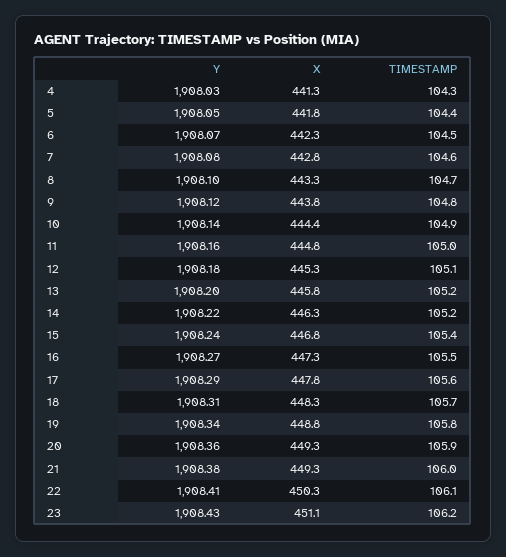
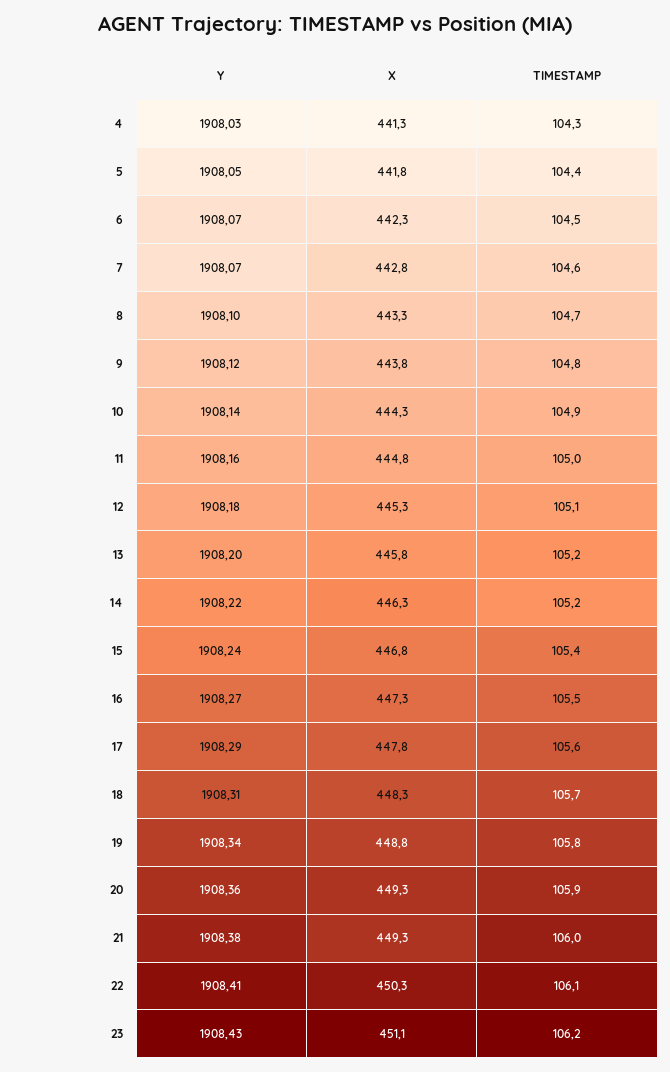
  {
    "Y": {
      "4": 1908.03,
      "5": 1908.05,
      "6": 1908.07,
-     "7": 1908.08,
+     "7": 1908.07,
      "8": 1908.1,
      "9": 1908.12,
      "10": 1908.14,
      "11": 1908.16,
      "12": 1908.18,
      "13": 1908.2,
      "14": 1908.22,
      "15": 1908.24,
      "16": 1908.27,
      "17": 1908.29,
      "18": 1908.31,
      "19": 1908.34,
      "20": 1908.36,
      "21": 1908.38,
      "22": 1908.41,
      "23": 1908.43
    },
    "X": {
      "4": 441.3,
      "5": 441.8,
      "6": 442.3,
      "7": 442.8,
      "8": 443.3,
      "9": 443.8,
-     "10": 444.4,
+     "10": 444.3,
      "11": 444.8,
      "12": 445.3,
      "13": 445.8,
      "14": 446.3,
      "15": 446.8,
      "16": 447.3,
      "17": 447.8,
      "18": 448.3,
      "19": 448.8,
      "20": 449.3,
      "21": 449.3,
      "22": 450.3,
      "23": 451.1
    },
    "TIMESTAMP": {
      "4": 104.3,
      "5": 104.4,
      "6": 104.5,
      "7": 104.6,
      "8": 104.7,
      "9": 104.8,
      "10": 104.9,
      "11": 105,
      "12": 105.1,
      "13": 105.2,
      "14": 105.2,
      "15": 105.4,
      "16": 105.5,
      "17": 105.6,
      "18": 105.7,
      "19": 105.8,
      "20": 105.9,
      "21": 106,
      "22": 106.1,
      "23": 106.2
    }
  }

